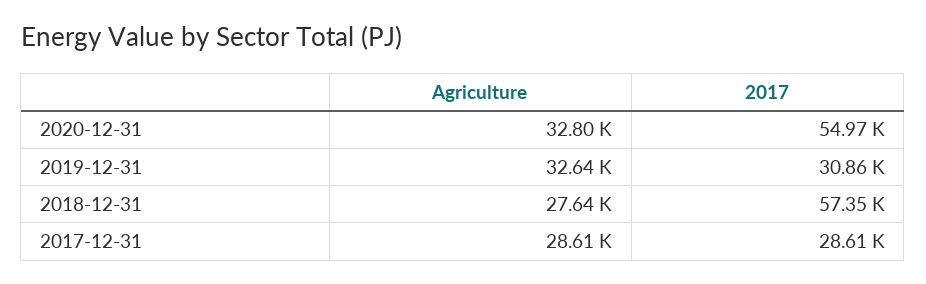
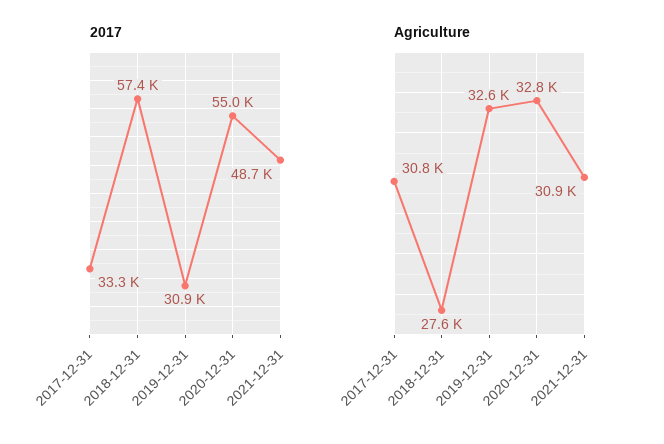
  {
    "Agriculture": {
      "2020-12-31": 32800,
      "2019-12-31": 32640,
      "2018-12-31": 27640,
-     "2017-12-31": 28610
+     "2017-12-31": 30800,
+     "2021-12-31": 30900
    },
    "2017": {
      "2020-12-31": 54970,
      "2019-12-31": 30860,
      "2018-12-31": 57350,
-     "2017-12-31": 28610
+     "2017-12-31": 33300,
+     "2021-12-31": 48700
    }
  }

